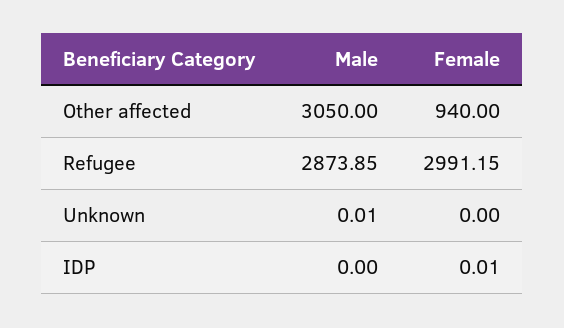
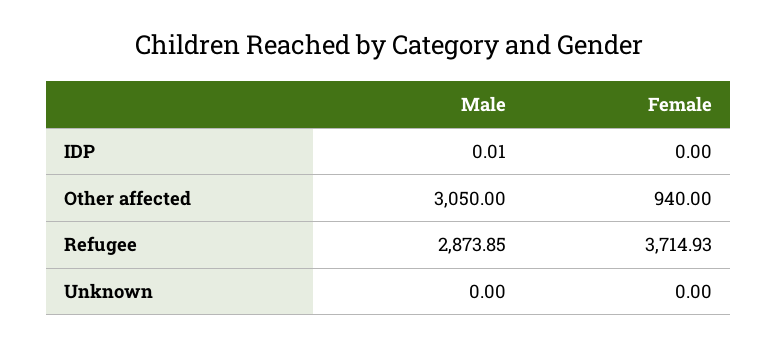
  {
    "Male": {
      "Other affected": 3050,
      "Refugee": 2873.85,
-     "Unknown": 0.01,
+     "Unknown": 0,
-     "IDP": 0
+     "IDP": 0.01
    },
    "Female": {
      "Other affected": 940,
-     "Refugee": 2991.15,
+     "Refugee": 3714.93,
      "Unknown": 0,
-     "IDP": 0.01
+     "IDP": 0
    }
  }

